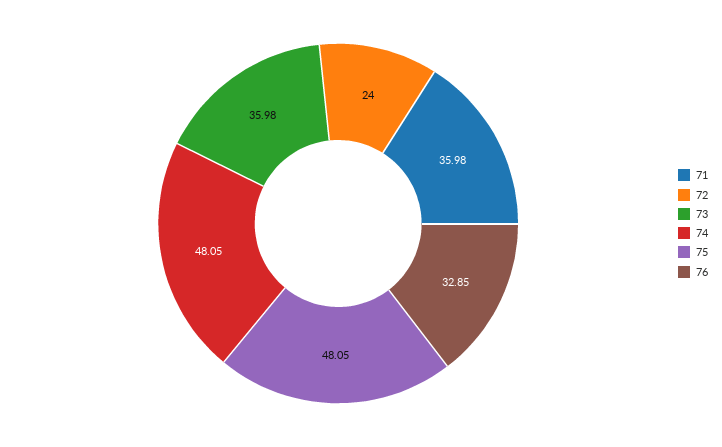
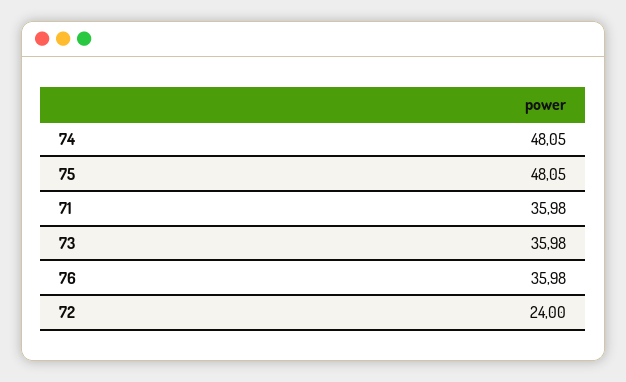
  {
    "71": 35.98,
    "72": 24,
    "73": 35.98,
    "74": 48.05,
    "75": 48.05,
-   "76": 32.85
+   "76": 35.98
  }

